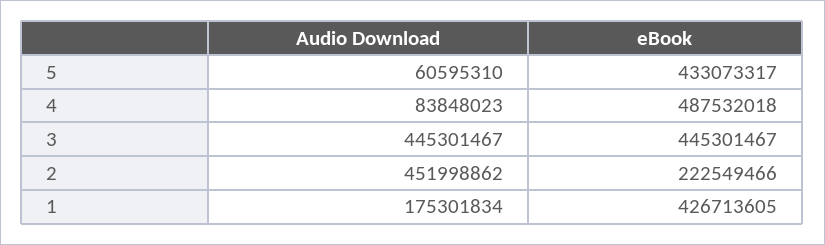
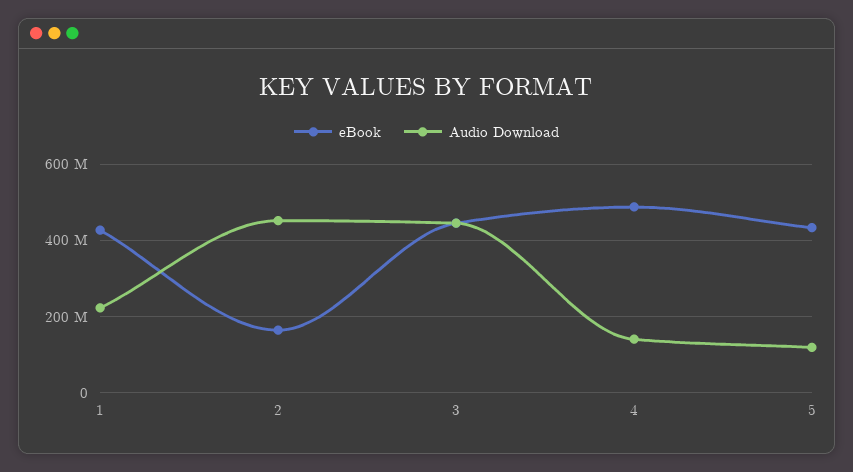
  {
    "Audio Download": {
-     "5": 60595310,
+     "5": 120000000,
-     "4": 83848023,
+     "4": 140000000,
      "3": 445301467,
      "2": 451998862,
-     "1": 175301834
+     "1": 220000000
    },
    "eBook": {
      "5": 433073317,
      "4": 487532018,
      "3": 445301467,
-     "2": 222549466,
+     "2": 160000000,
      "1": 426713605
    }
  }

